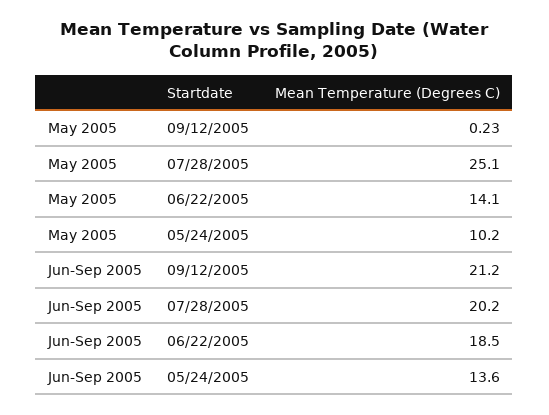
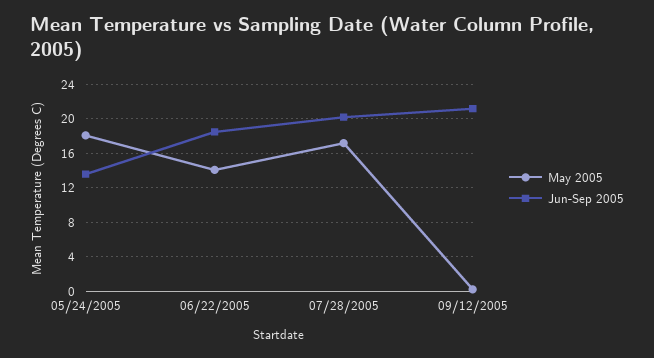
  {
    "May 2005": {
      "09/12/2005": 0.23,
-     "07/28/2005": 25.1,
+     "07/28/2005": 17,
      "06/22/2005": 14.1,
-     "05/24/2005": 10.2
+     "05/24/2005": 18
    },
    "Jun-Sep 2005": {
      "09/12/2005": 21.2,
      "07/28/2005": 20.2,
      "06/22/2005": 18.5,
      "05/24/2005": 13.6
    }
  }

